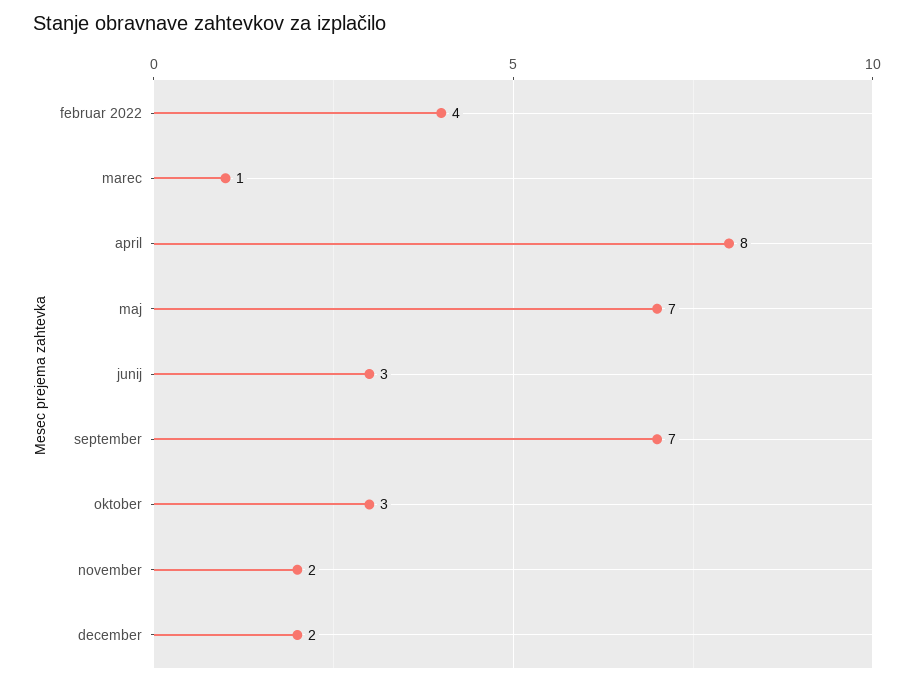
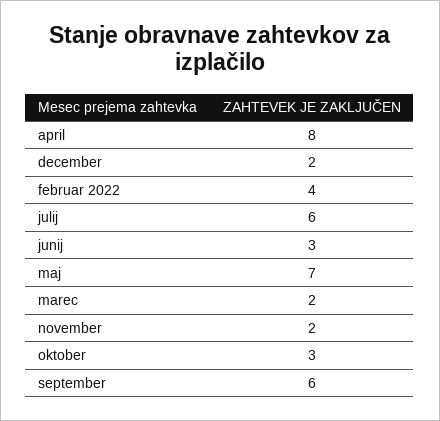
  {
    "februar 2022": 4,
-   "marec": 1,
+   "marec": 2,
    "april": 8,
    "maj": 7,
    "junij": 3,
-   "september": 7,
+   "september": 6,
    "oktober": 3,
    "november": 2,
-   "december": 2
+   "december": 2,
+   "julij": 6
  }

